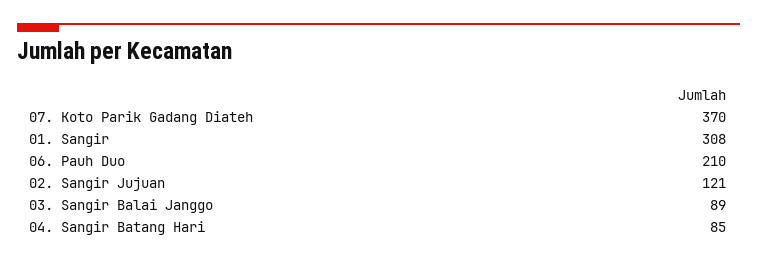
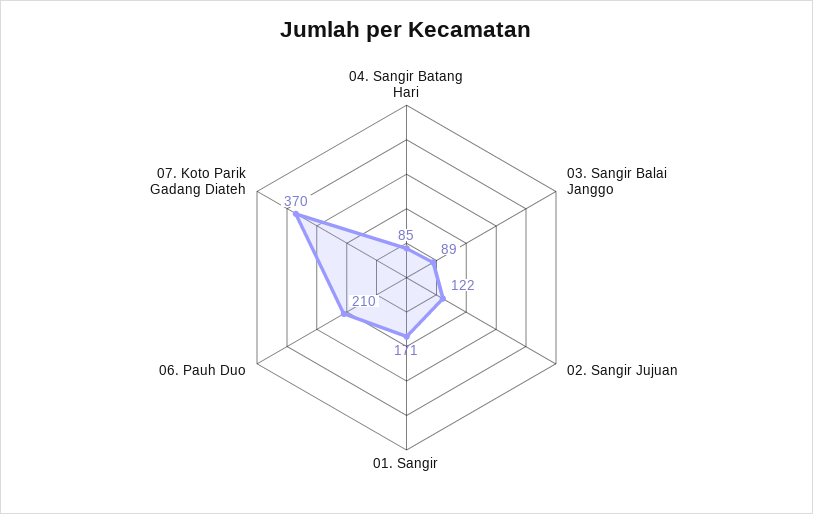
  {
    "07. Koto Parik Gadang Diateh": 370,
-   "01. Sangir": 308,
+   "01. Sangir": 171,
    "06. Pauh Duo": 210,
-   "02. Sangir Jujuan": 121,
+   "02. Sangir Jujuan": 122,
    "03. Sangir Balai Janggo": 89,
    "04. Sangir Batang Hari": 85
  }

